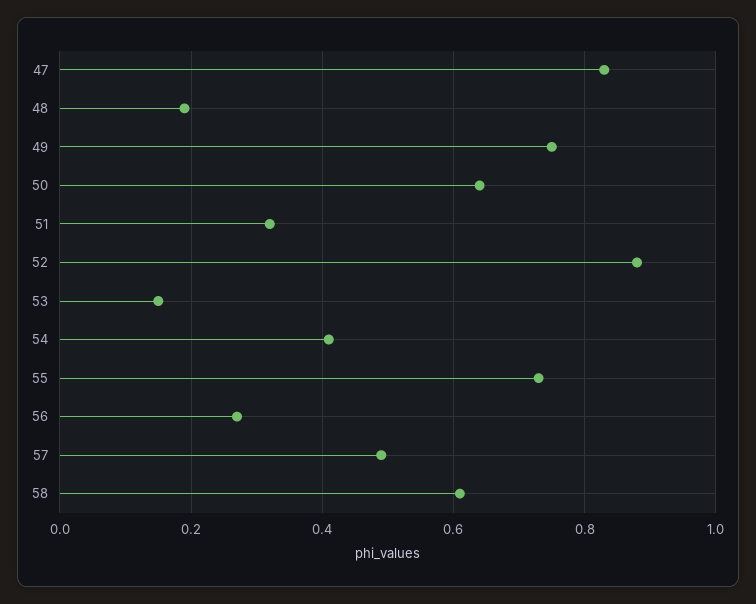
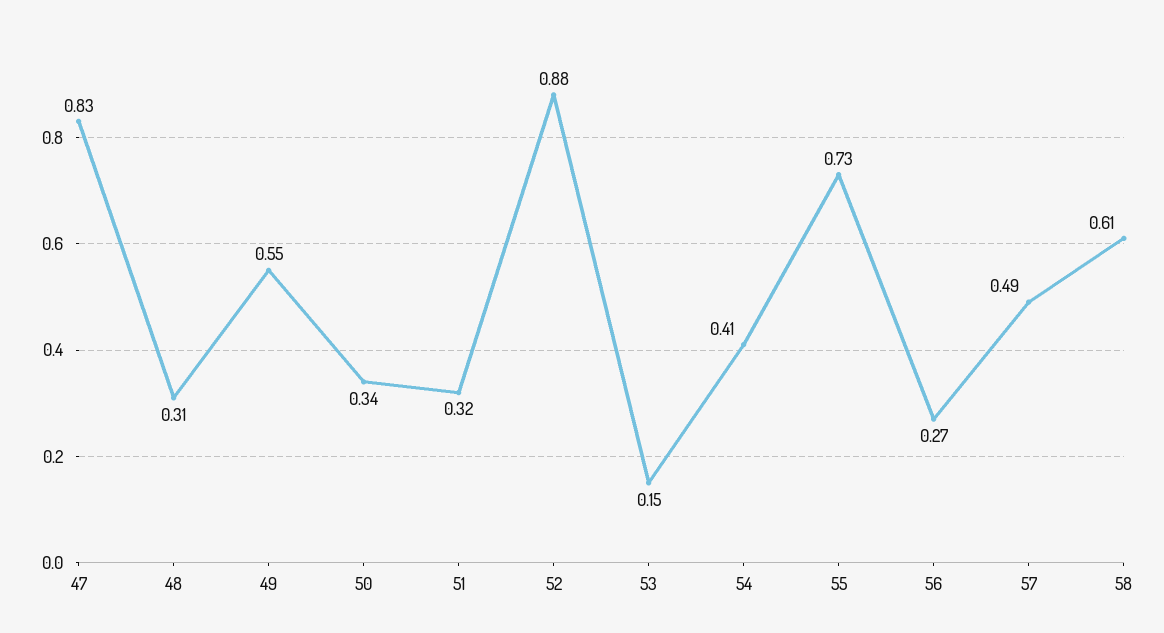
  {
    "47": 0.83,
-   "48": 0.2,
+   "48": 0.31,
-   "49": 0.75,
+   "49": 0.55,
-   "50": 0.65,
+   "50": 0.34,
    "51": 0.32,
    "52": 0.88,
    "53": 0.15,
    "54": 0.41,
    "55": 0.73,
    "56": 0.27,
    "57": 0.49,
    "58": 0.61
  }

